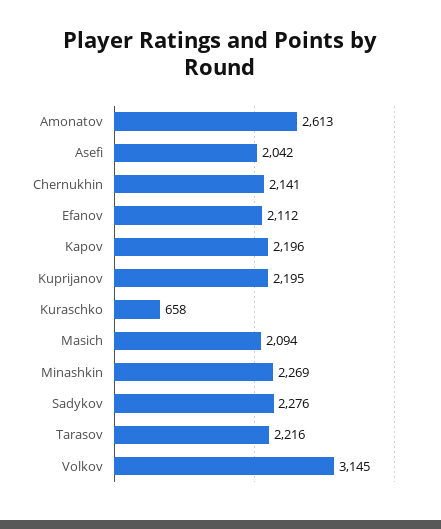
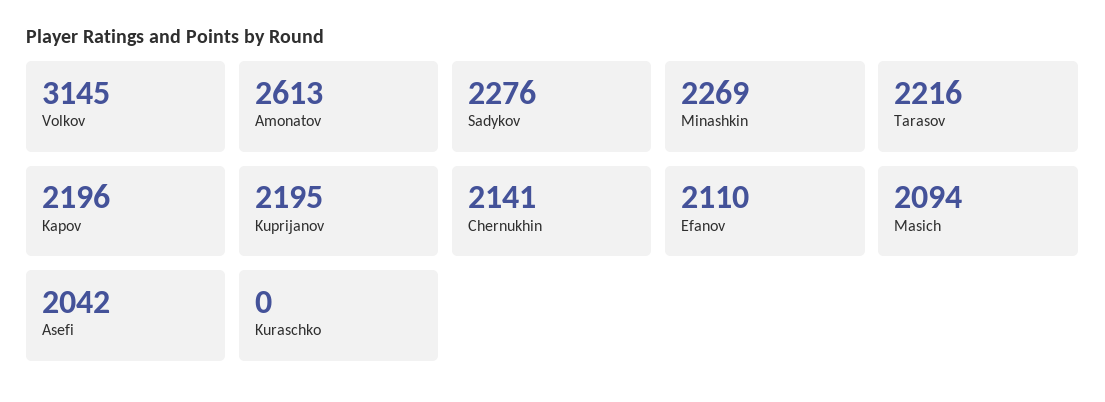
  {
    "Amonatov": 2613,
    "Asefi": 2042,
    "Chernukhin": 2141,
-   "Efanov": 2112,
+   "Efanov": 2110,
    "Kapov": 2196,
    "Kuprijanov": 2195,
-   "Kuraschko": 658,
+   "Kuraschko": 0,
    "Masich": 2094,
    "Minashkin": 2269,
    "Sadykov": 2276,
    "Tarasov": 2216,
    "Volkov": 3145
  }

